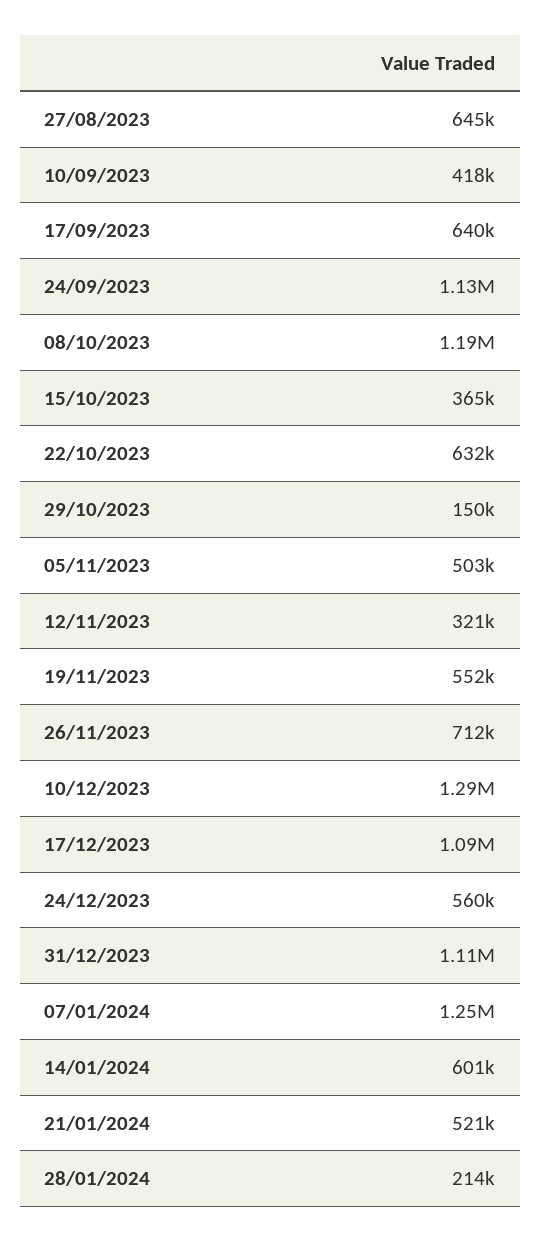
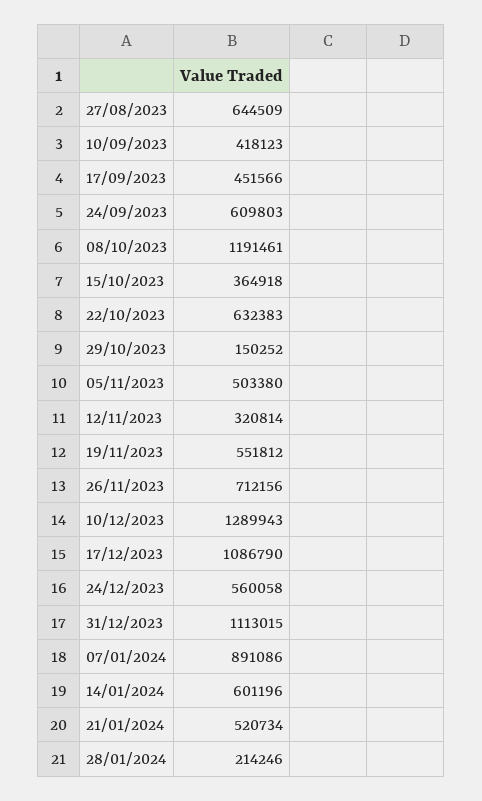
  {
    "27/08/2023": 644509,
    "10/09/2023": 418123,
-   "17/09/2023": 640000,
+   "17/09/2023": 451566,
-   "24/09/2023": 1130000,
+   "24/09/2023": 609803,
    "08/10/2023": 1191461,
    "15/10/2023": 364918,
    "22/10/2023": 632383,
    "29/10/2023": 150252,
    "05/11/2023": 503380,
    "12/11/2023": 320814,
    "19/11/2023": 551812,
    "26/11/2023": 712156,
    "10/12/2023": 1289943,
    "17/12/2023": 1086790,
    "24/12/2023": 560058,
    "31/12/2023": 1113015,
-   "07/01/2024": 1250000,
+   "07/01/2024": 891086,
    "14/01/2024": 601196,
    "21/01/2024": 520734,
    "28/01/2024": 214246
  }

